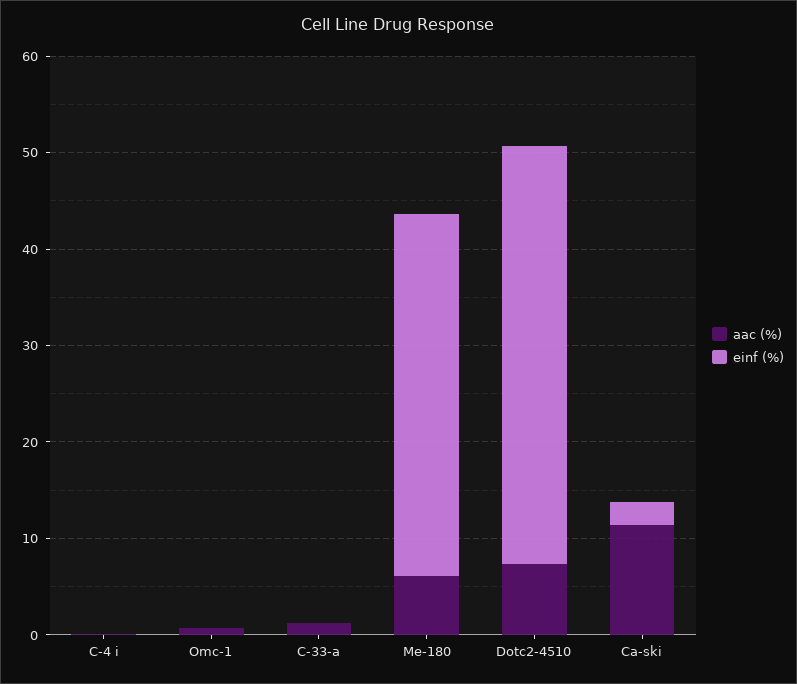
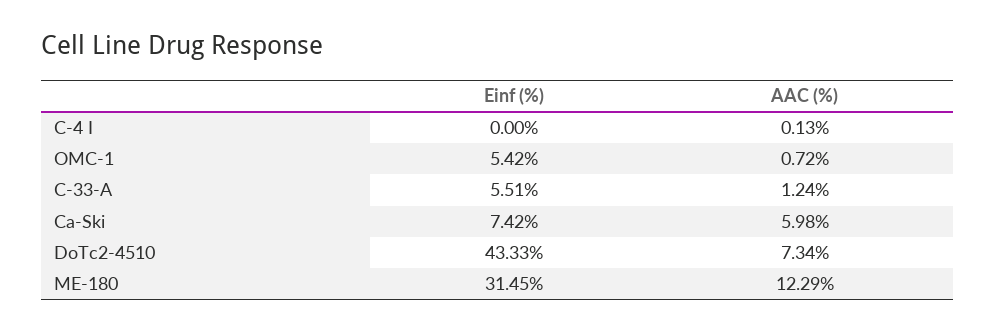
  {
    "aac (%)": {
      "C-4 i": 0.13,
      "Omc-1": 0.72,
      "C-33-a": 1.24,
-     "Me-180": 6,
+     "Me-180": 12.29,
      "Dotc2-4510": 7.34,
-     "Ca-ski": 12
+     "Ca-ski": 5.98
    },
    "einf (%)": {
      "C-4 i": 0,
-     "Omc-1": 0,
+     "Omc-1": 5.42,
-     "C-33-a": 0,
+     "C-33-a": 5.51,
-     "Me-180": 38,
+     "Me-180": 31.45,
      "Dotc2-4510": 43.33,
-     "Ca-ski": 2
+     "Ca-ski": 7.42
    }
  }

